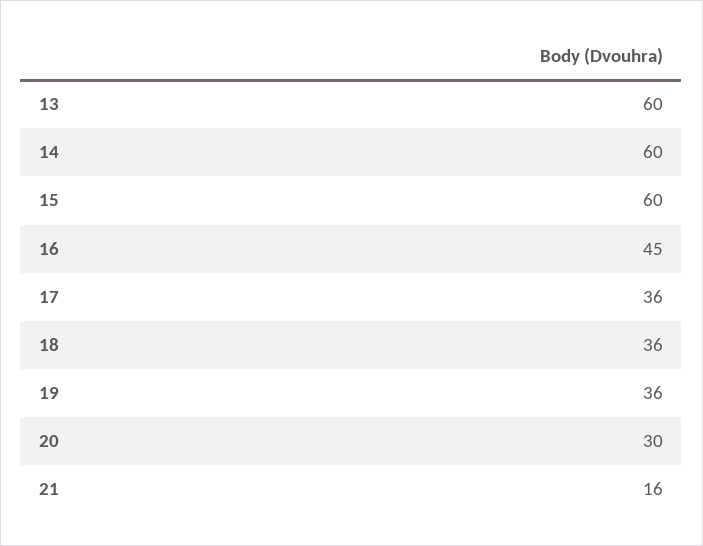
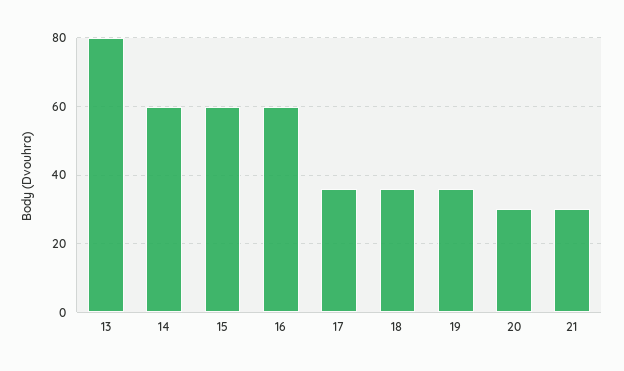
  {
-   "13": 60,
+   "13": 80,
    "14": 60,
    "15": 60,
-   "16": 45,
+   "16": 60,
    "17": 36,
    "18": 36,
    "19": 36,
    "20": 30,
-   "21": 16
+   "21": 30
  }

